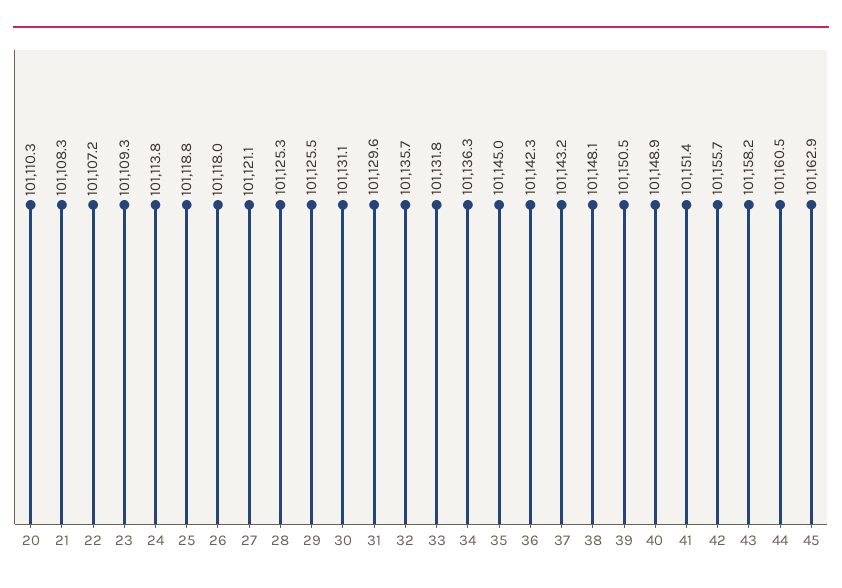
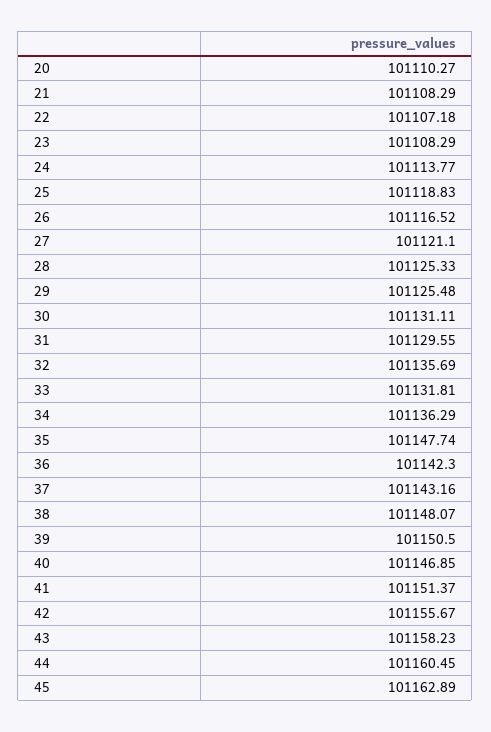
  {
    "20": 101110.27,
    "21": 101108.29,
    "22": 101107.18,
-   "23": 101109.3,
+   "23": 101108.29,
    "24": 101113.77,
    "25": 101118.83,
-   "26": 101118,
+   "26": 101116.52,
    "27": 101121.1,
    "28": 101125.33,
    "29": 101125.48,
    "30": 101131.11,
    "31": 101129.55,
    "32": 101135.69,
    "33": 101131.81,
    "34": 101136.29,
-   "35": 101145,
+   "35": 101147.74,
    "36": 101142.3,
    "37": 101143.16,
    "38": 101148.07,
    "39": 101150.5,
-   "40": 101148.9,
+   "40": 101146.85,
    "41": 101151.37,
    "42": 101155.67,
    "43": 101158.23,
    "44": 101160.45,
    "45": 101162.89
  }

